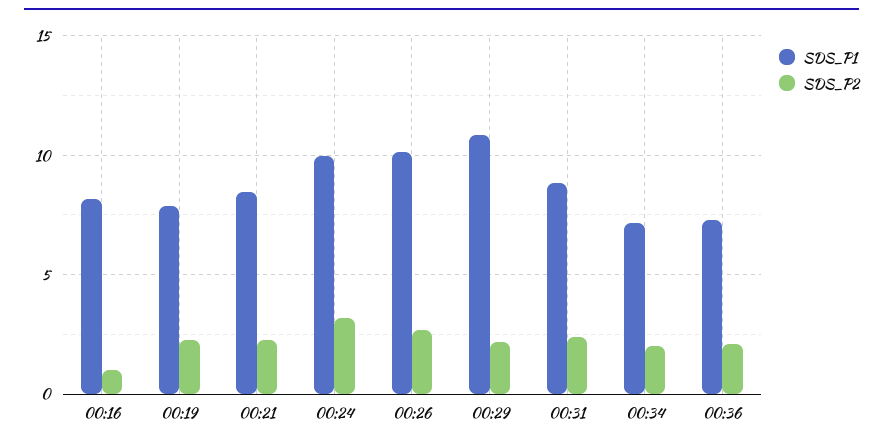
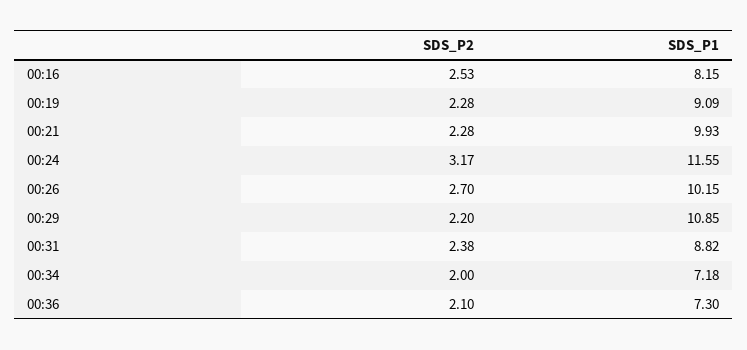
  {
    "SDS_P1": {
      "00:16": 8.15,
-     "00:19": 8,
+     "00:19": 9.09,
-     "00:21": 8.5,
+     "00:21": 9.93,
-     "00:24": 10,
+     "00:24": 11.55,
      "00:26": 10.15,
      "00:29": 10.85,
      "00:31": 8.82,
      "00:34": 7.18,
      "00:36": 7.3
    },
    "SDS_P2": {
-     "00:16": 1,
+     "00:16": 2.53,
      "00:19": 2.28,
      "00:21": 2.28,
      "00:24": 3.17,
      "00:26": 2.7,
      "00:29": 2.2,
      "00:31": 2.38,
      "00:34": 2,
      "00:36": 2.1
    }
  }

